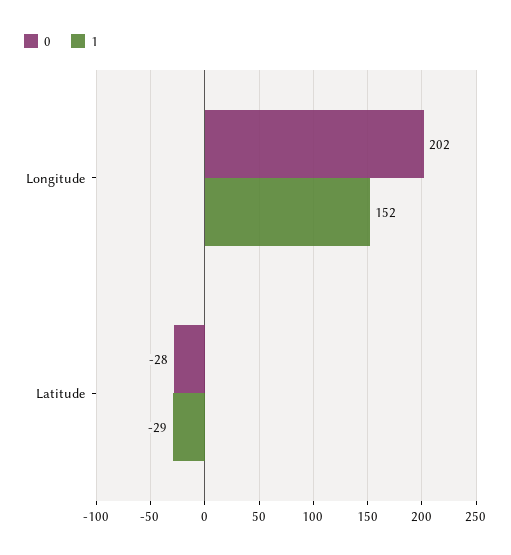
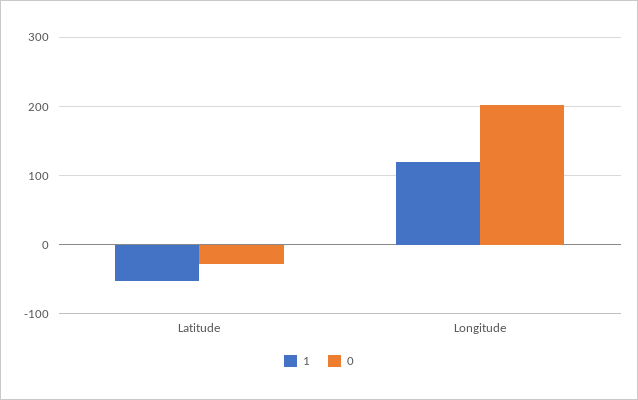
  {
    "0": {
      "Longitude": 202,
      "Latitude": -28
    },
    "1": {
-     "Longitude": 152,
+     "Longitude": 120,
-     "Latitude": -29
+     "Latitude": -50
    }
  }

